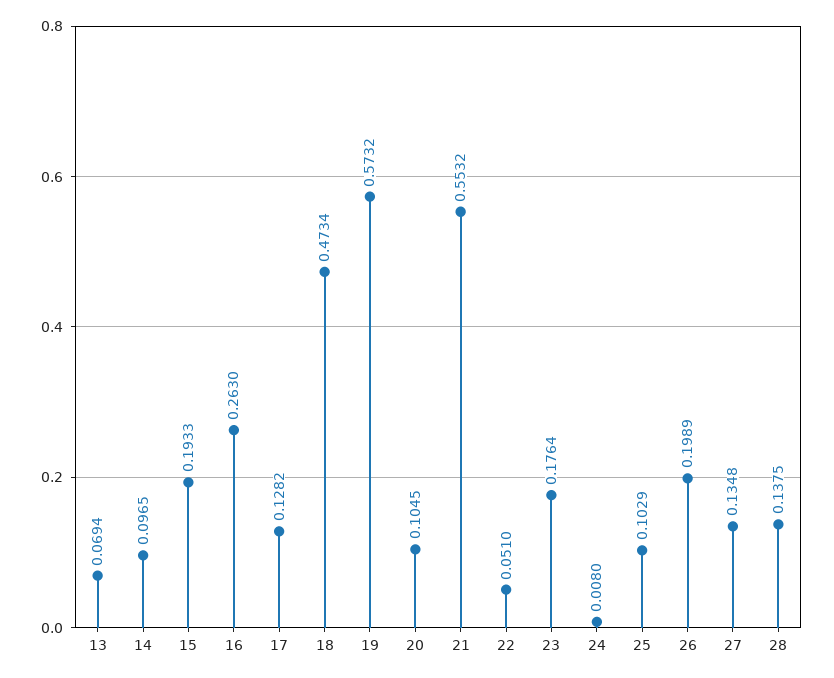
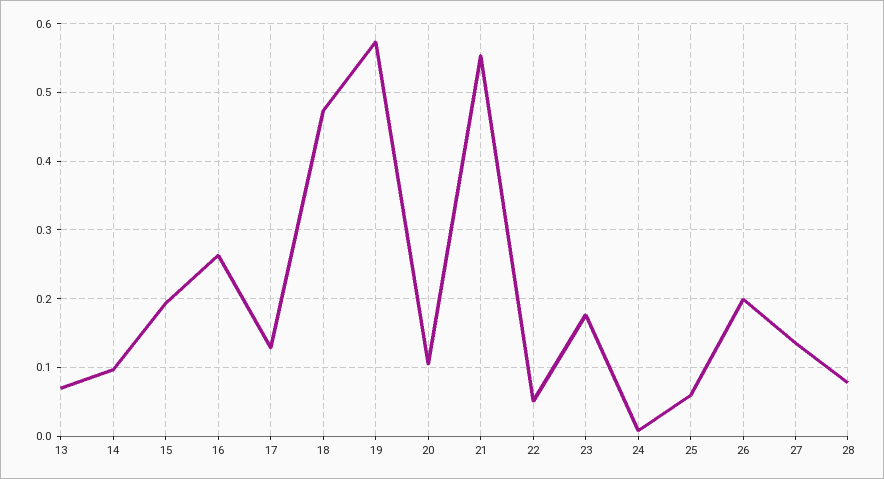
  {
    "13": 0.0694,
    "14": 0.0965,
    "15": 0.1933,
    "16": 0.263,
    "17": 0.1282,
    "18": 0.4734,
    "19": 0.5732,
    "20": 0.1045,
    "21": 0.5532,
    "22": 0.051,
    "23": 0.1764,
    "24": 0.008,
-   "25": 0.1029,
+   "25": 0.06,
    "26": 0.1989,
    "27": 0.1348,
-   "28": 0.1375
+   "28": 0.08
  }

